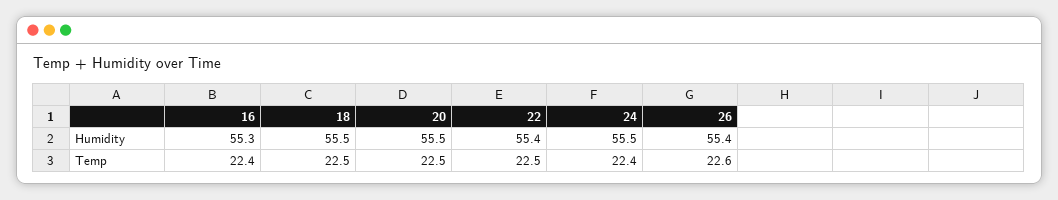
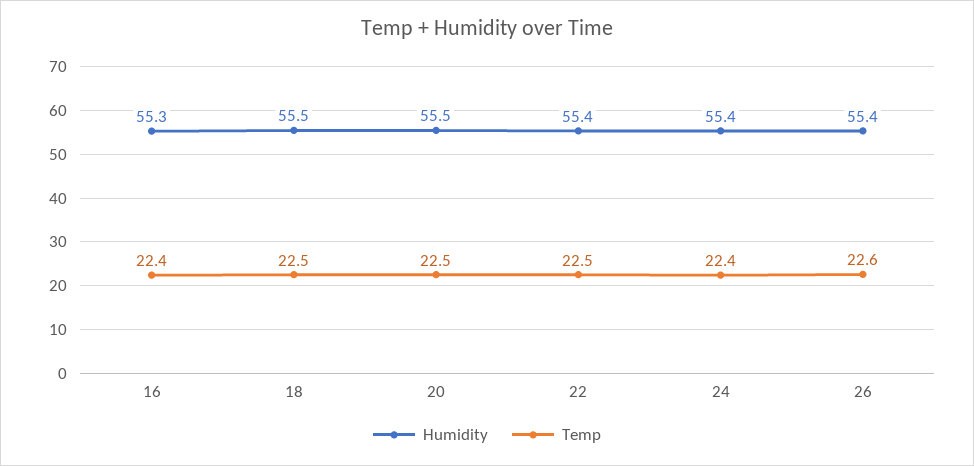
  {
    "Humidity": {
      "16": 55.3,
      "18": 55.5,
      "20": 55.5,
      "22": 55.4,
-     "24": 55.5,
+     "24": 55.4,
      "26": 55.4
    },
    "Temp": {
      "16": 22.4,
      "18": 22.5,
      "20": 22.5,
      "22": 22.5,
      "24": 22.4,
      "26": 22.6
    }
  }

